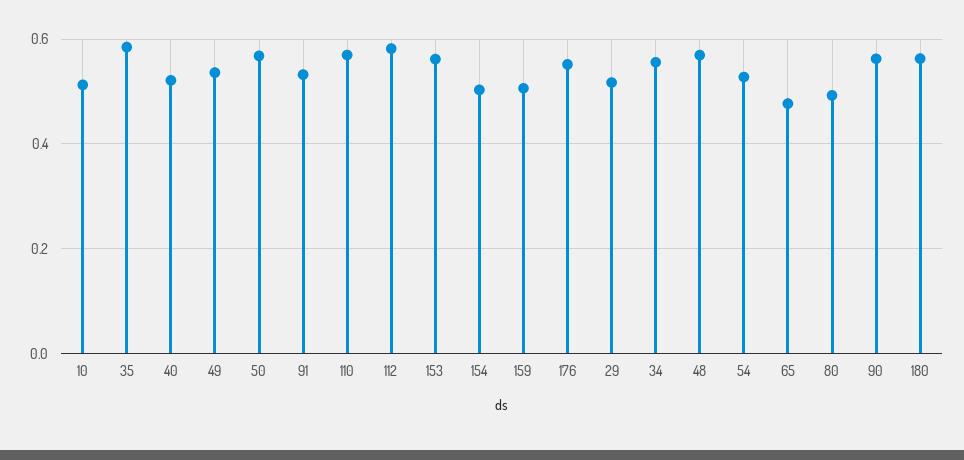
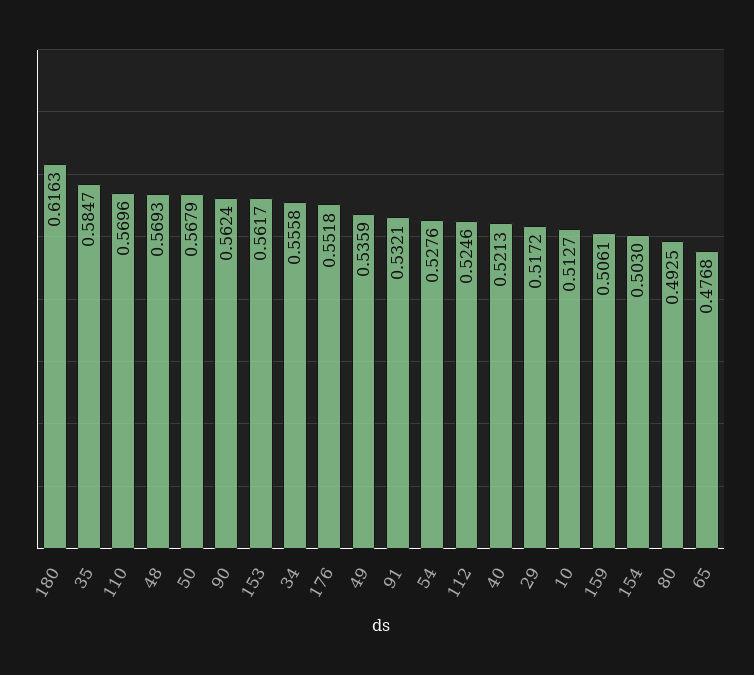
  {
    "10": 0.5127,
    "35": 0.5847,
    "40": 0.5213,
    "49": 0.5359,
    "50": 0.5679,
    "91": 0.5321,
    "110": 0.5696,
-   "112": 0.58,
+   "112": 0.5246,
    "153": 0.5617,
    "154": 0.503,
    "159": 0.5061,
    "176": 0.5518,
    "29": 0.5172,
    "34": 0.5558,
    "48": 0.5693,
    "54": 0.5276,
    "65": 0.4768,
    "80": 0.4925,
    "90": 0.5624,
-   "180": 0.56
+   "180": 0.6163
  }

